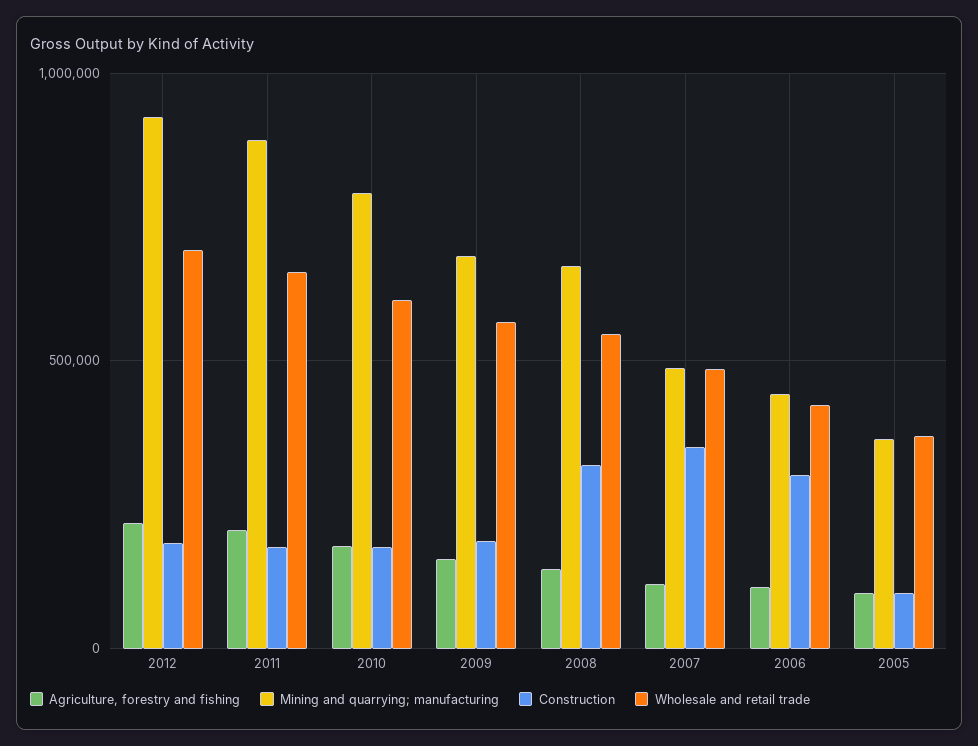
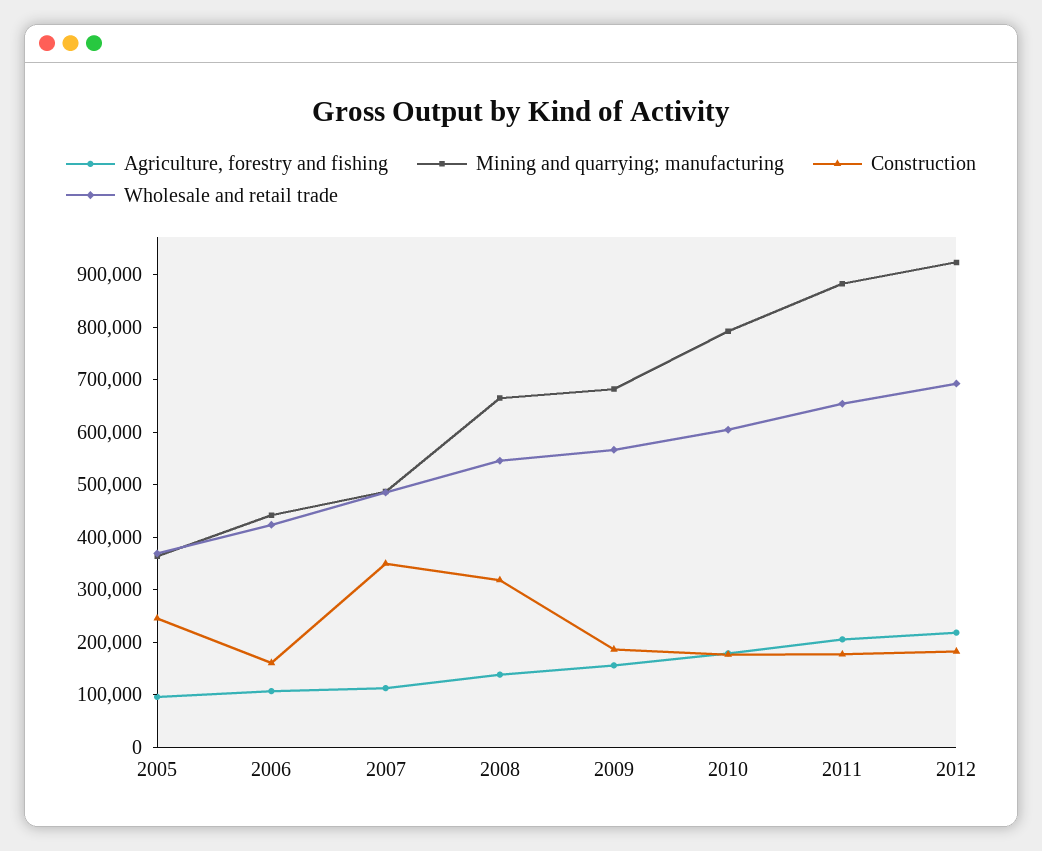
  {
    "Agriculture, forestry and fishing": {
      "2012": 220000,
      "2011": 200000,
      "2010": 180000,
      "2009": 160000,
      "2008": 140000,
      "2007": 120000,
      "2006": 100000,
      "2005": 100000
    },
    "Mining and quarrying; manufacturing": {
      "2012": 920000,
      "2011": 880000,
      "2010": 800000,
      "2009": 680000,
      "2008": 660000,
      "2007": 480000,
      "2006": 440000,
      "2005": 360000
    },
    "Construction": {
      "2012": 180000,
      "2011": 180000,
      "2010": 180000,
      "2009": 180000,
      "2008": 320000,
      "2007": 340000,
-     "2006": 300000,
+     "2006": 160000,
-     "2005": 100000
+     "2005": 240000
    },
    "Wholesale and retail trade": {
      "2012": 700000,
      "2011": 660000,
      "2010": 600000,
      "2009": 560000,
      "2008": 540000,
      "2007": 480000,
      "2006": 420000,
      "2005": 360000
    }
  }

